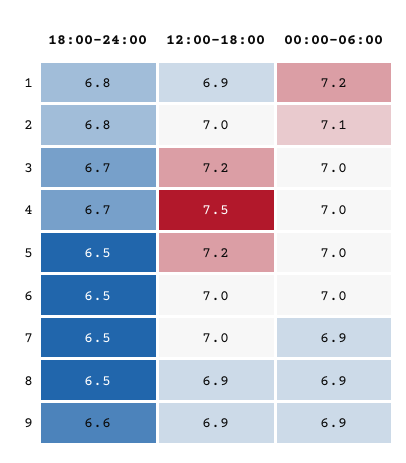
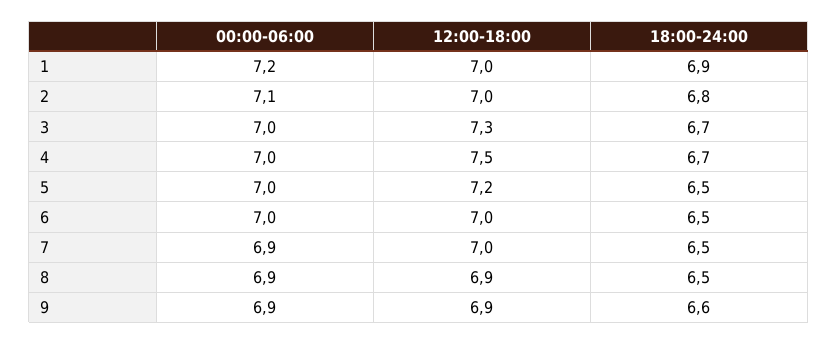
  {
    "18:00-24:00": {
-     "1": 6.8,
+     "1": 6.9,
      "2": 6.8,
      "3": 6.7,
      "4": 6.7,
      "5": 6.5,
      "6": 6.5,
      "7": 6.5,
      "8": 6.5,
      "9": 6.6
    },
    "12:00-18:00": {
-     "1": 6.9,
+     "1": 7,
      "2": 7,
-     "3": 7.2,
+     "3": 7.3,
      "4": 7.5,
      "5": 7.2,
      "6": 7,
      "7": 7,
      "8": 6.9,
      "9": 6.9
    },
    "00:00-06:00": {
      "1": 7.2,
      "2": 7.1,
      "3": 7,
      "4": 7,
      "5": 7,
      "6": 7,
      "7": 6.9,
      "8": 6.9,
      "9": 6.9
    }
  }

